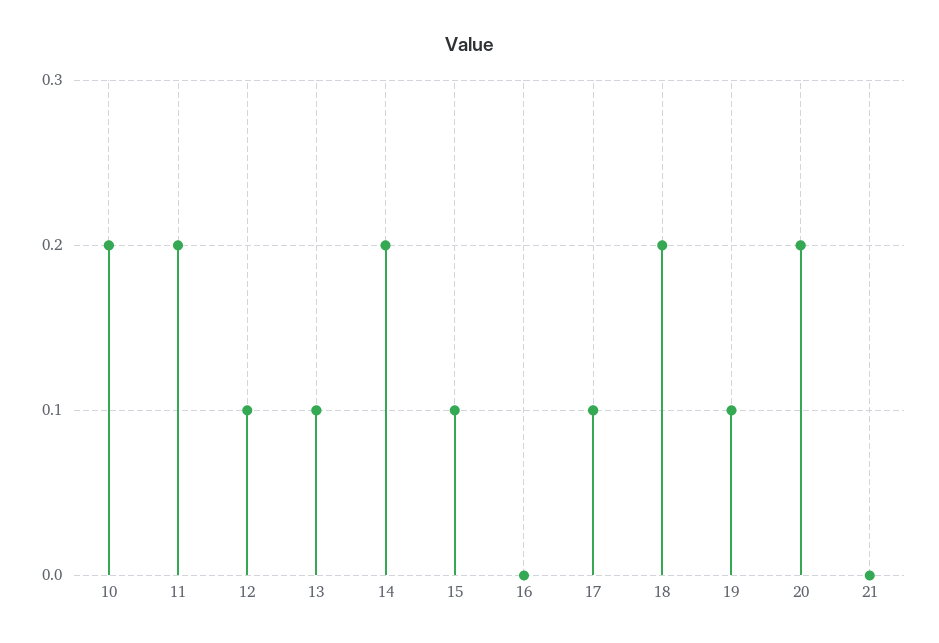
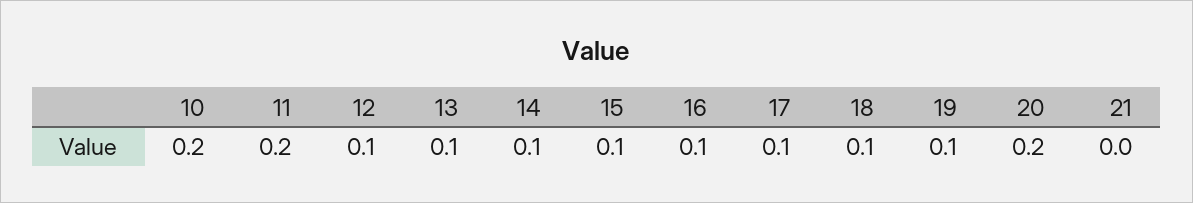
  {
    "10": 0.2,
    "11": 0.2,
    "12": 0.1,
    "13": 0.1,
-   "14": 0.2,
+   "14": 0.1,
    "15": 0.1,
-   "16": 0,
+   "16": 0.1,
    "17": 0.1,
-   "18": 0.2,
+   "18": 0.1,
    "19": 0.1,
    "20": 0.2,
    "21": 0
  }

